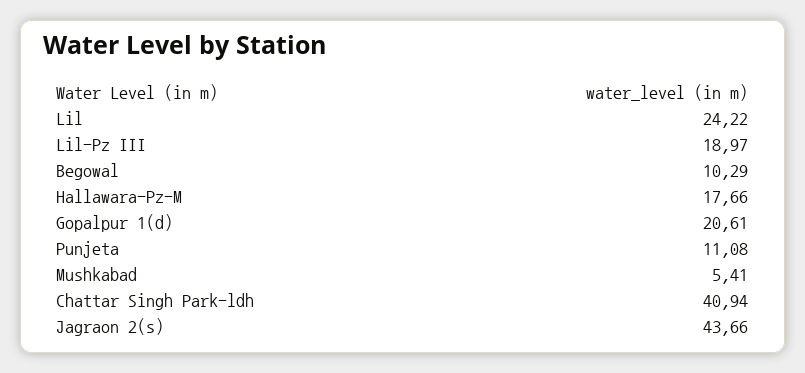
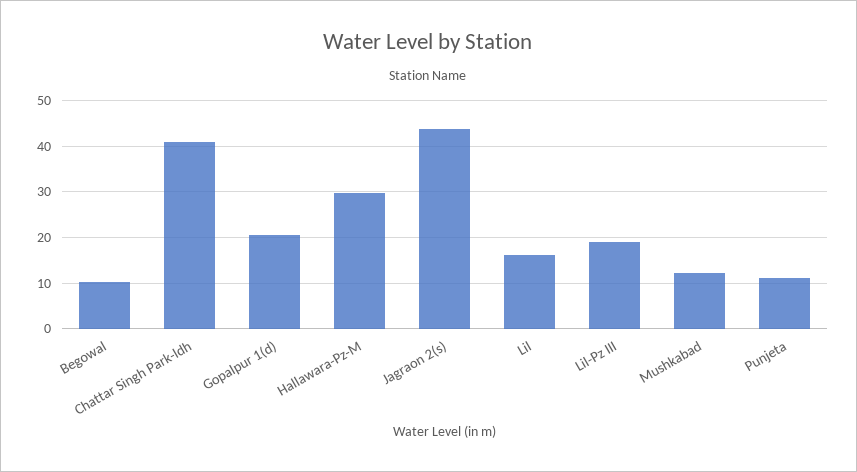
  {
-   "Lil": 24.22,
+   "Lil": 16,
    "Lil-Pz III": 18.97,
    "Begowal": 10.29,
-   "Hallawara-Pz-M": 17.66,
+   "Hallawara-Pz-M": 30,
    "Gopalpur 1(d)": 20.61,
    "Punjeta": 11.08,
-   "Mushkabad": 5.41,
+   "Mushkabad": 12,
    "Chattar Singh Park-ldh": 40.94,
    "Jagraon 2(s)": 43.66
  }

